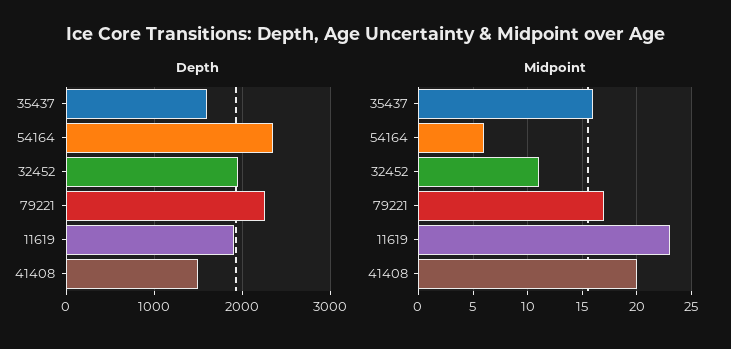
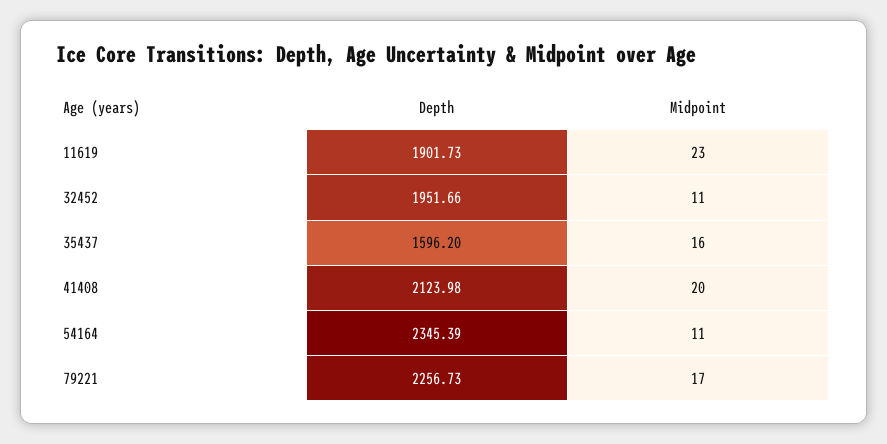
  {
    "Depth": {
      "35437": 1596.2,
      "54164": 2345.39,
      "32452": 1951.66,
      "79221": 2256.73,
      "11619": 1901.73,
-     "41408": 1500
+     "41408": 2123.98
    },
    "Midpoint": {
      "35437": 16,
-     "54164": 6,
+     "54164": 11,
      "32452": 11,
      "79221": 17,
      "11619": 23,
      "41408": 20
    }
  }

